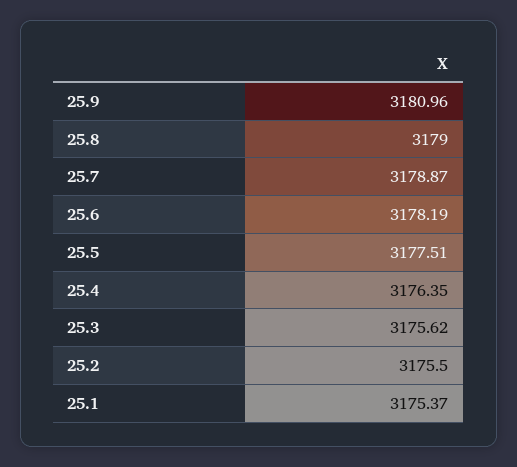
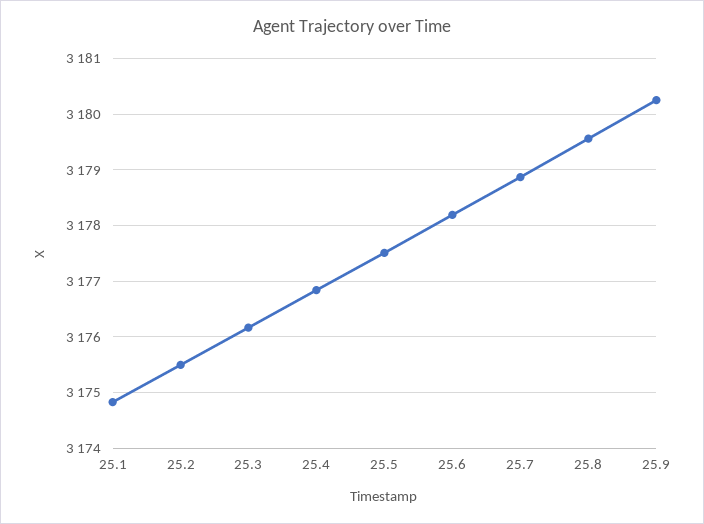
  {
-   "25.9": 3180.96,
+   "25.9": 3180.2,
-   "25.8": 3179,
+   "25.8": 3179.6,
    "25.7": 3178.87,
    "25.6": 3178.19,
    "25.5": 3177.51,
-   "25.4": 3176.35,
+   "25.4": 3176.8,
-   "25.3": 3175.62,
+   "25.3": 3176.2,
    "25.2": 3175.5,
-   "25.1": 3175.37
+   "25.1": 3174.8
  }

